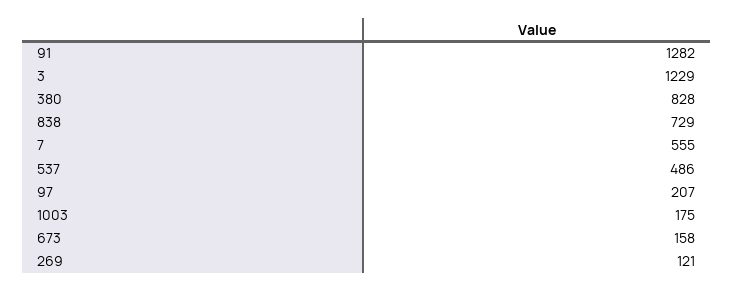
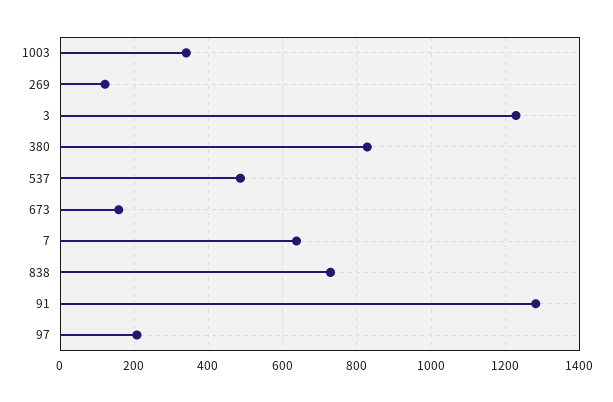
  {
    "91": 1282,
    "3": 1229,
    "380": 828,
    "838": 729,
-   "7": 555,
+   "7": 640,
    "537": 486,
    "97": 207,
-   "1003": 175,
+   "1003": 340,
    "673": 158,
    "269": 121
  }

